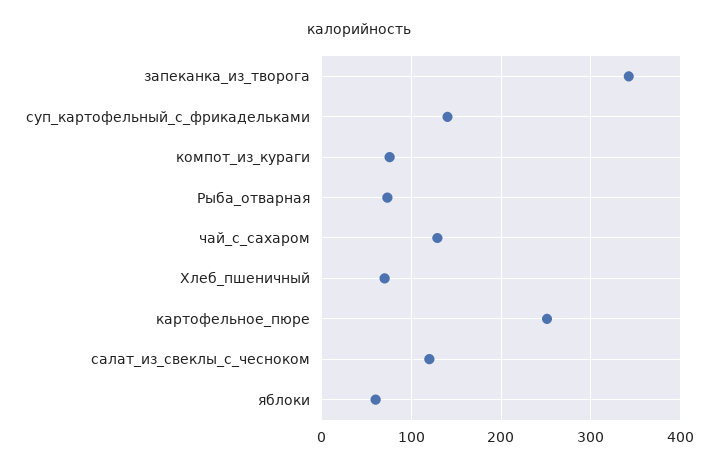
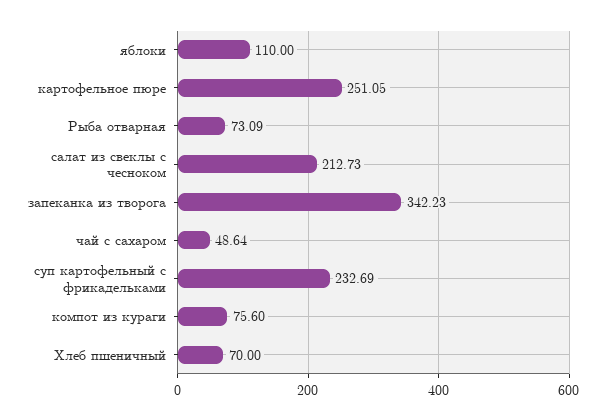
  {
    "запеканка_из_творога": 342.23,
-   "суп_картофельный_с_фрикадельками": 140,
+   "суп_картофельный_с_фрикадельками": 232.69,
    "компот_из_кураги": 75.6,
    "Рыба_отварная": 73.09,
-   "чай_с_сахаром": 130,
+   "чай_с_сахаром": 48.64,
    "Хлеб_пшеничный": 70,
    "картофельное_пюре": 251.05,
-   "салат_из_свеклы_с_чесноком": 120,
+   "салат_из_свеклы_с_чесноком": 212.73,
-   "яблоки": 60
+   "яблоки": 110
  }

